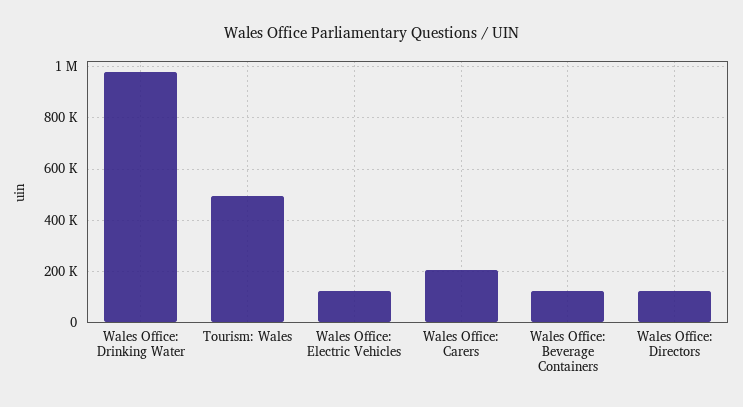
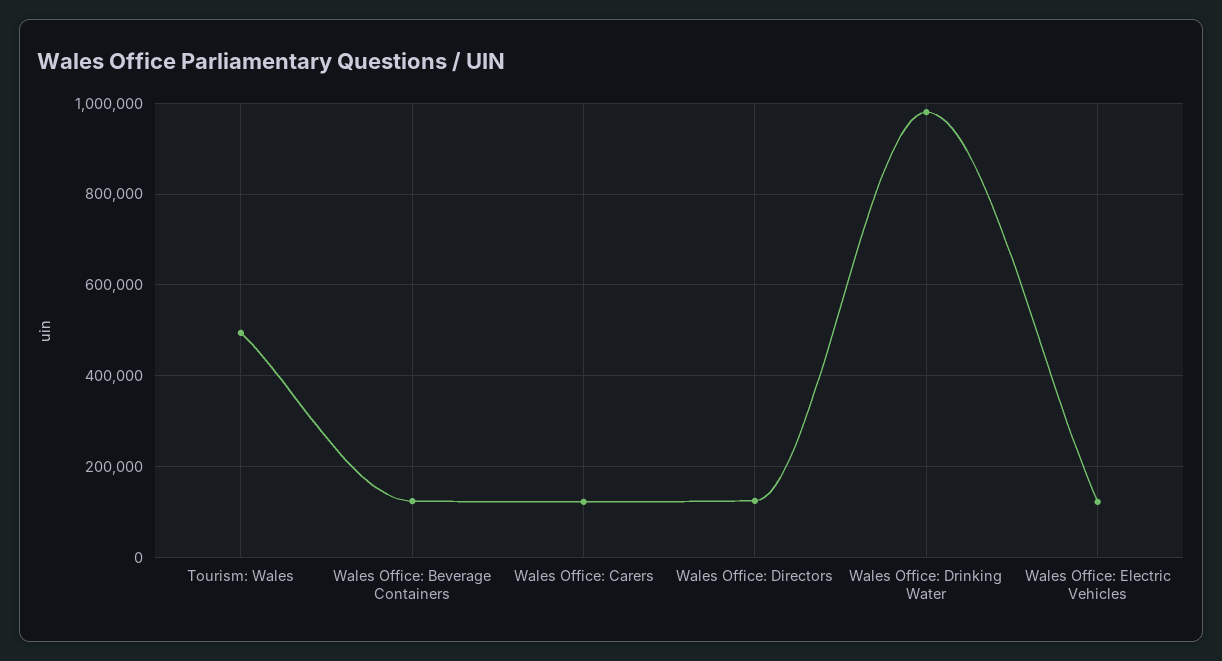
  {
    "Wales Office: Drinking Water": 980000,
    "Tourism: Wales": 500000,
    "Wales Office: Electric Vehicles": 120000,
-   "Wales Office: Carers": 200000,
+   "Wales Office: Carers": 120000,
    "Wales Office: Beverage Containers": 120000,
    "Wales Office: Directors": 120000
  }

